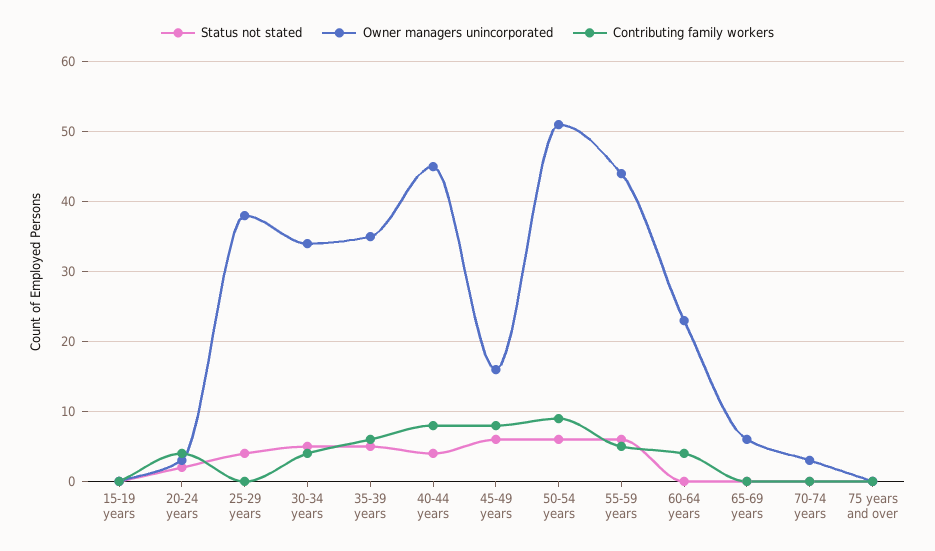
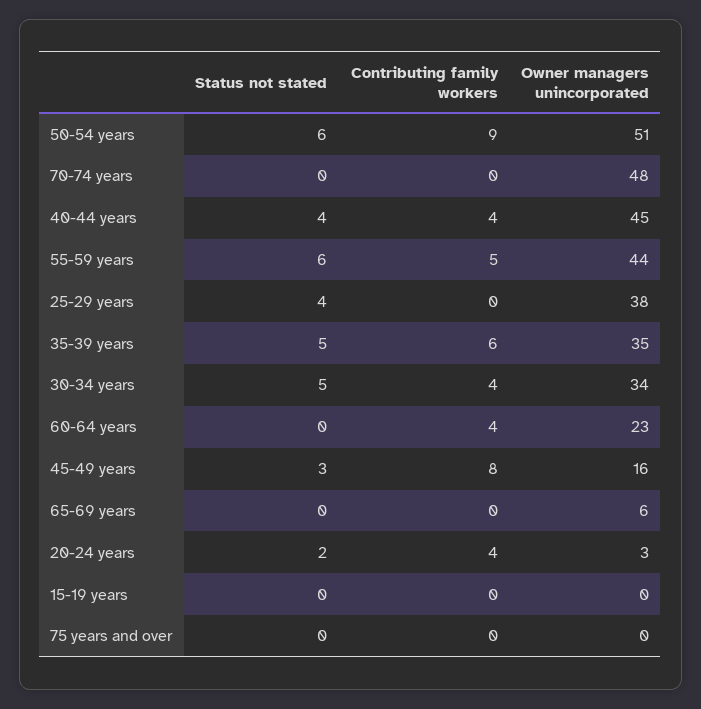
  {
    "Status not stated": {
      "15-19 years": 0,
      "20-24 years": 2,
      "25-29 years": 4,
      "30-34 years": 5,
      "35-39 years": 5,
      "40-44 years": 4,
-     "45-49 years": 6,
+     "45-49 years": 3,
      "50-54 years": 6,
      "55-59 years": 6,
      "60-64 years": 0,
      "65-69 years": 0,
      "70-74 years": 0,
      "75 years and over": 0
    },
    "Owner managers unincorporated": {
      "15-19 years": 0,
      "20-24 years": 3,
      "25-29 years": 38,
      "30-34 years": 34,
      "35-39 years": 35,
      "40-44 years": 45,
      "45-49 years": 16,
      "50-54 years": 51,
      "55-59 years": 44,
      "60-64 years": 23,
      "65-69 years": 6,
-     "70-74 years": 3,
+     "70-74 years": 48,
      "75 years and over": 0
    },
    "Contributing family workers": {
      "15-19 years": 0,
      "20-24 years": 4,
      "25-29 years": 0,
      "30-34 years": 4,
      "35-39 years": 6,
-     "40-44 years": 8,
+     "40-44 years": 4,
      "45-49 years": 8,
      "50-54 years": 9,
      "55-59 years": 5,
      "60-64 years": 4,
      "65-69 years": 0,
      "70-74 years": 0,
      "75 years and over": 0
    }
  }

